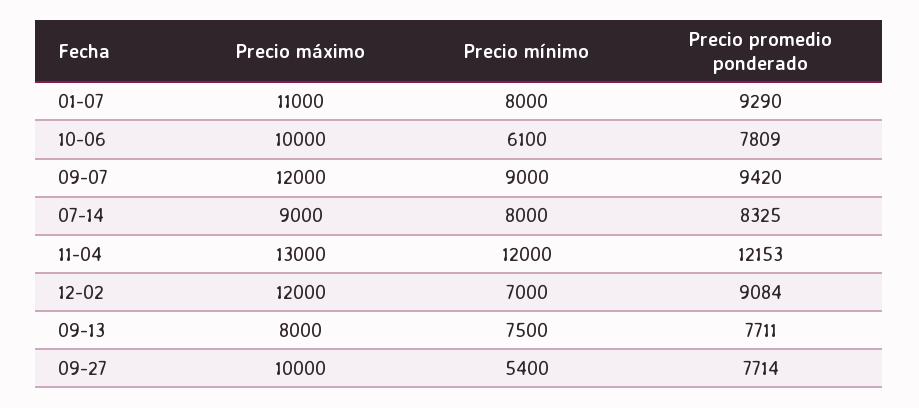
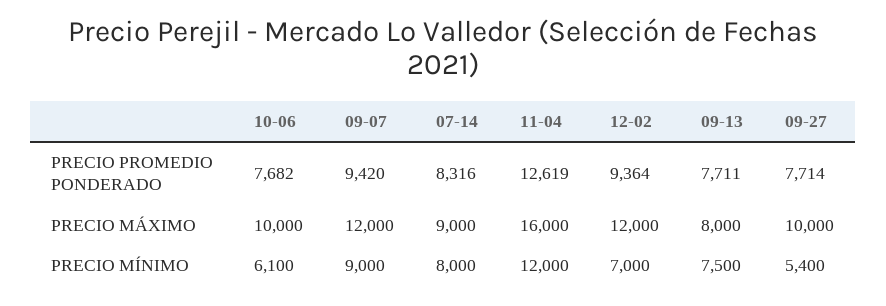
  {
    "Precio máximo": {
-     "01-07": 11000,
      "10-06": 10000,
      "09-07": 12000,
      "07-14": 9000,
-     "11-04": 13000,
+     "11-04": 16000,
      "12-02": 12000,
      "09-13": 8000,
      "09-27": 10000
    },
    "Precio mínimo": {
-     "01-07": 8000,
      "10-06": 6100,
      "09-07": 9000,
      "07-14": 8000,
      "11-04": 12000,
      "12-02": 7000,
      "09-13": 7500,
      "09-27": 5400
    },
    "Precio promedio ponderado": {
-     "01-07": 9290,
-     "10-06": 7809,
+     "10-06": 7682,
      "09-07": 9420,
-     "07-14": 8325,
+     "07-14": 8316,
-     "11-04": 12153,
+     "11-04": 12619,
-     "12-02": 9084,
+     "12-02": 9364,
      "09-13": 7711,
      "09-27": 7714
    }
  }

